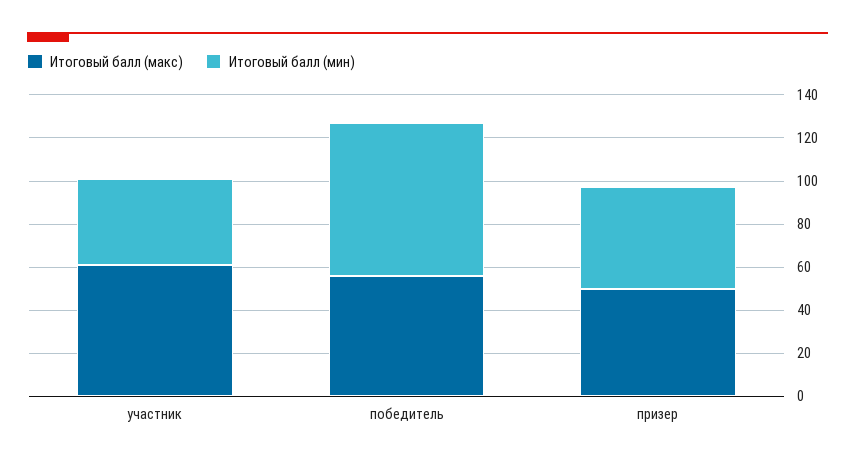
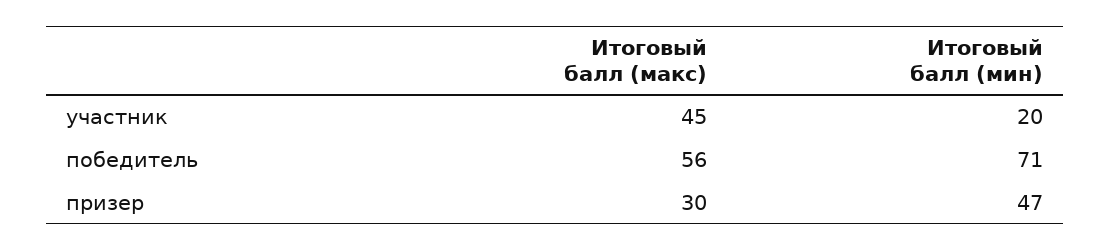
  {
    "Итоговый балл (макс)": {
-     "участник": 60,
+     "участник": 45,
      "победитель": 56,
-     "призер": 50
+     "призер": 30
    },
    "Итоговый балл (мин)": {
-     "участник": 40,
+     "участник": 20,
      "победитель": 71,
      "призер": 47
    }
  }

